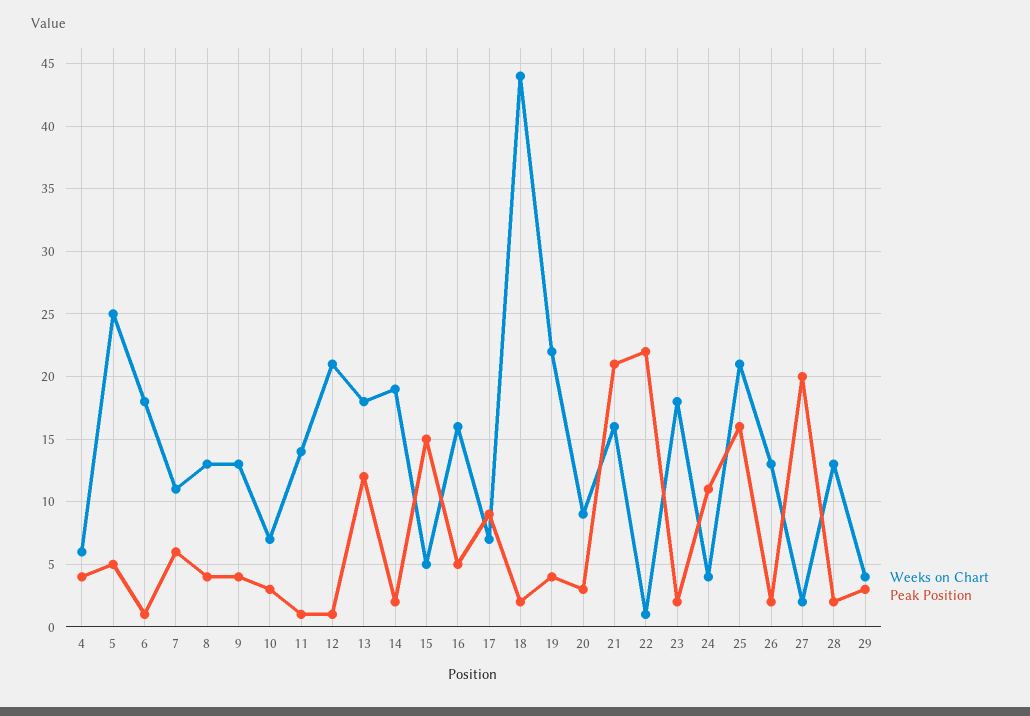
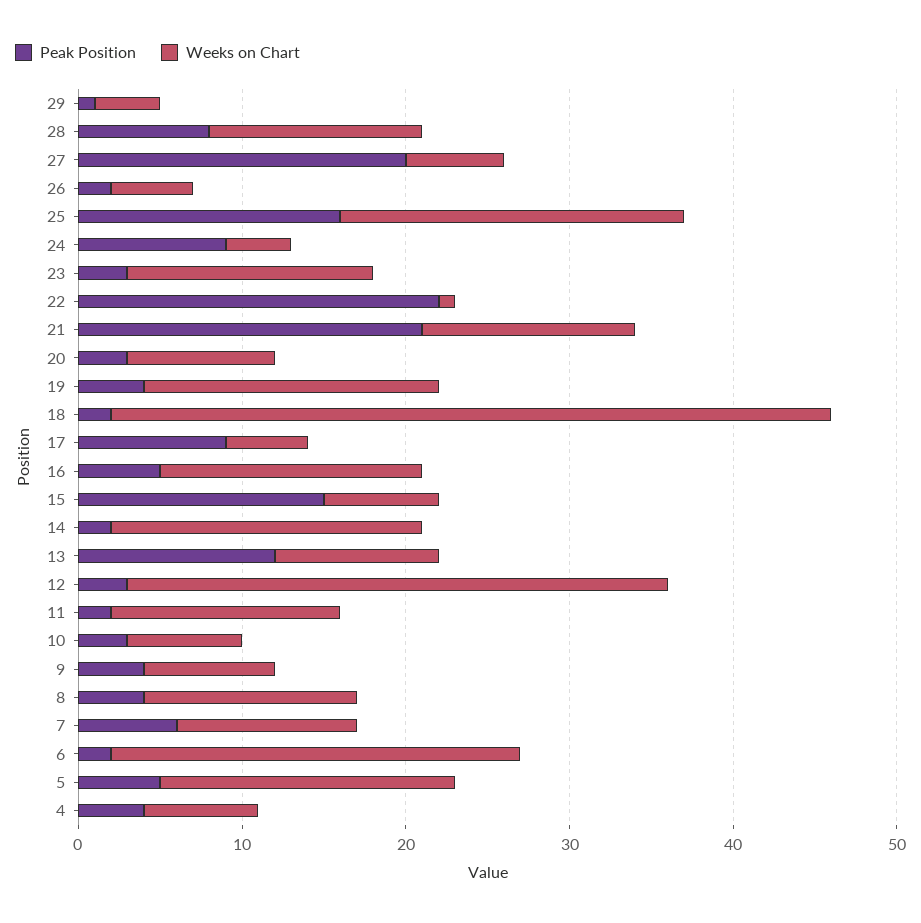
  {
    "Weeks on Chart": {
-     "4": 6,
+     "4": 7,
-     "5": 25,
+     "5": 18,
-     "6": 18,
+     "6": 25,
      "7": 11,
      "8": 13,
-     "9": 13,
+     "9": 8,
      "10": 7,
      "11": 14,
-     "12": 21,
+     "12": 33,
-     "13": 18,
+     "13": 10,
      "14": 19,
-     "15": 5,
+     "15": 7,
      "16": 16,
-     "17": 7,
+     "17": 5,
      "18": 44,
-     "19": 22,
+     "19": 18,
      "20": 9,
-     "21": 16,
+     "21": 13,
      "22": 1,
-     "23": 18,
+     "23": 15,
      "24": 4,
      "25": 21,
-     "26": 13,
+     "26": 5,
-     "27": 2,
+     "27": 6,
      "28": 13,
      "29": 4
    },
    "Peak Position": {
      "4": 4,
      "5": 5,
-     "6": 1,
+     "6": 2,
      "7": 6,
      "8": 4,
      "9": 4,
      "10": 3,
-     "11": 1,
+     "11": 2,
-     "12": 1,
+     "12": 3,
      "13": 12,
      "14": 2,
      "15": 15,
      "16": 5,
      "17": 9,
      "18": 2,
      "19": 4,
      "20": 3,
      "21": 21,
      "22": 22,
-     "23": 2,
+     "23": 3,
-     "24": 11,
+     "24": 9,
      "25": 16,
      "26": 2,
      "27": 20,
-     "28": 2,
+     "28": 8,
-     "29": 3
+     "29": 1
    }
  }

